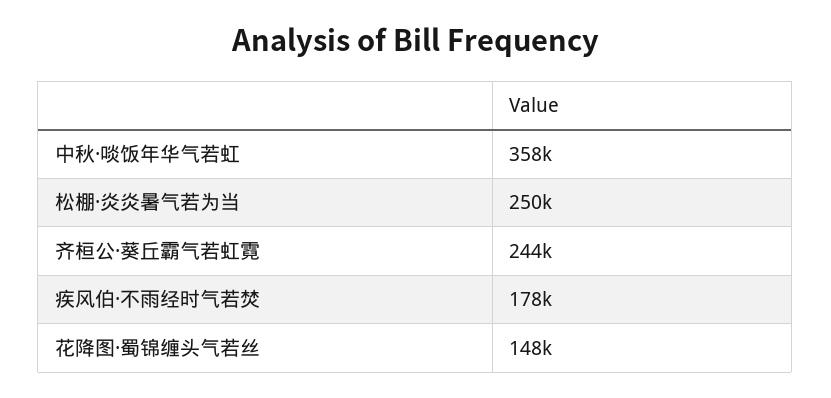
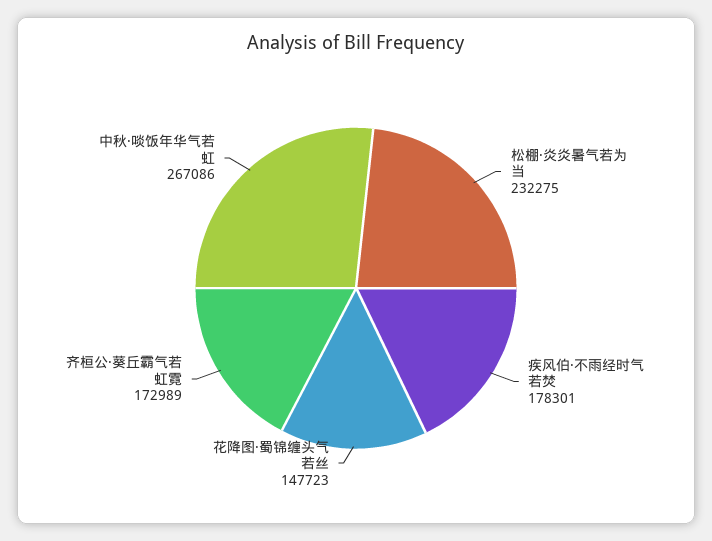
  {
-   "中秋·啖饭年华气若虹": 358000,
+   "中秋·啖饭年华气若虹": 267086,
-   "松棚·炎炎暑气若为当": 250000,
+   "松棚·炎炎暑气若为当": 232275,
-   "齐桓公·葵丘霸气若虹霓": 244000,
+   "齐桓公·葵丘霸气若虹霓": 172989,
    "疾风伯·不雨经时气若焚": 178301,
    "花降图·蜀锦缠头气若丝": 147723
  }

